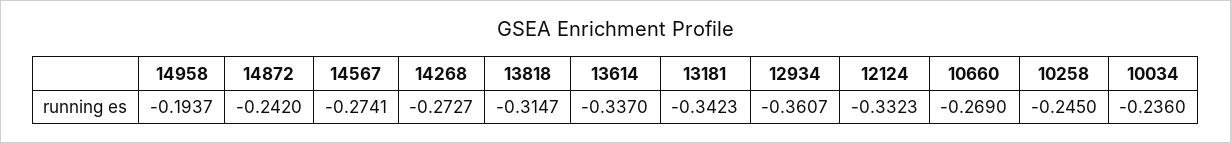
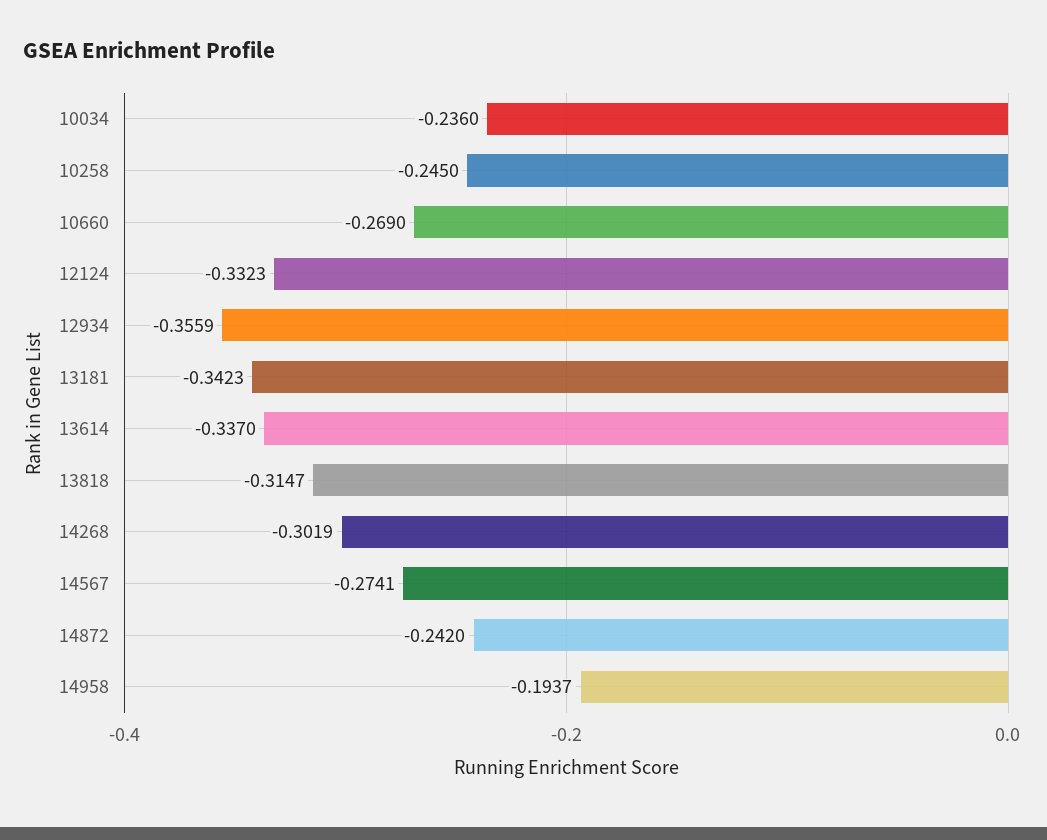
  {
    "14958": -0.1937,
    "14872": -0.242,
    "14567": -0.2741,
-   "14268": -0.2727,
+   "14268": -0.3019,
    "13818": -0.3147,
    "13614": -0.337,
    "13181": -0.3423,
-   "12934": -0.3607,
+   "12934": -0.3559,
    "12124": -0.3323,
    "10660": -0.269,
    "10258": -0.245,
    "10034": -0.236
  }

